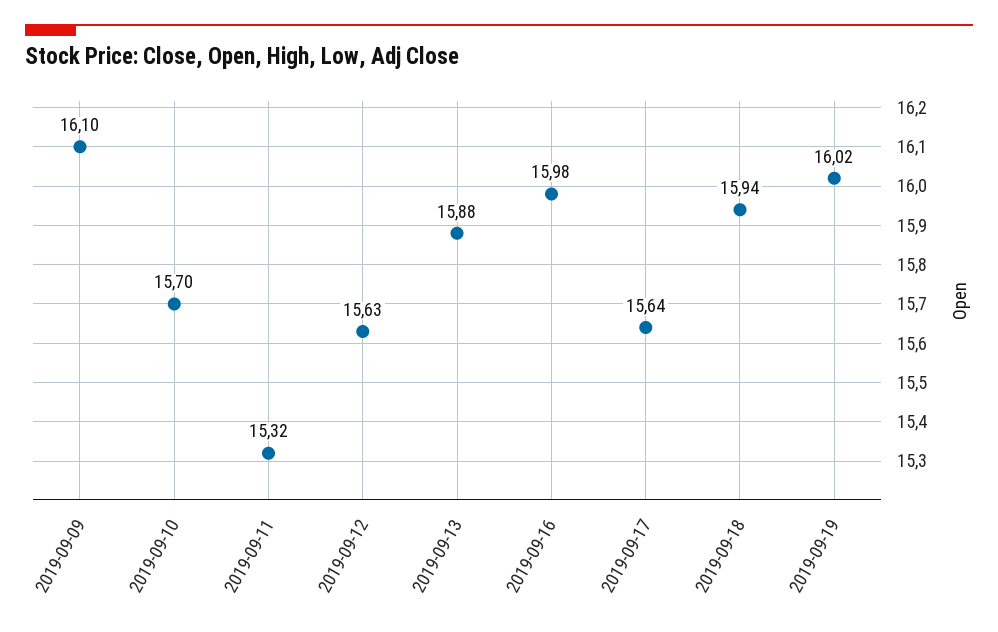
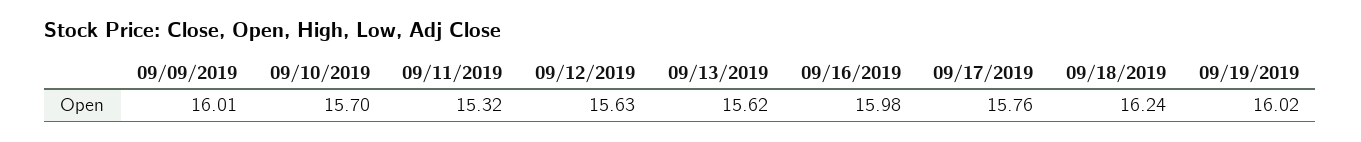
  {
-   "2019-09-09": 16.1,
+   "2019-09-09": 16.01,
    "2019-09-10": 15.7,
    "2019-09-11": 15.32,
    "2019-09-12": 15.63,
-   "2019-09-13": 15.88,
+   "2019-09-13": 15.62,
    "2019-09-16": 15.98,
-   "2019-09-17": 15.64,
+   "2019-09-17": 15.76,
-   "2019-09-18": 15.94,
+   "2019-09-18": 16.24,
    "2019-09-19": 16.02
  }

